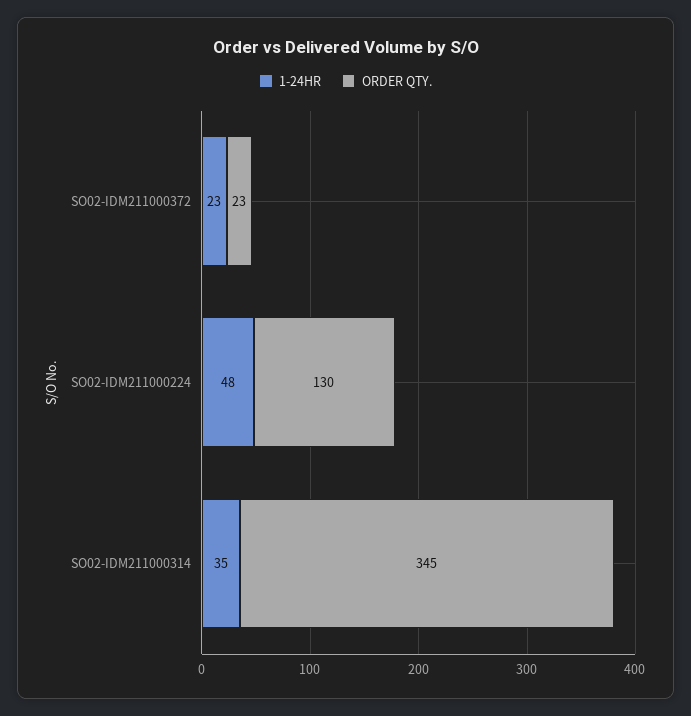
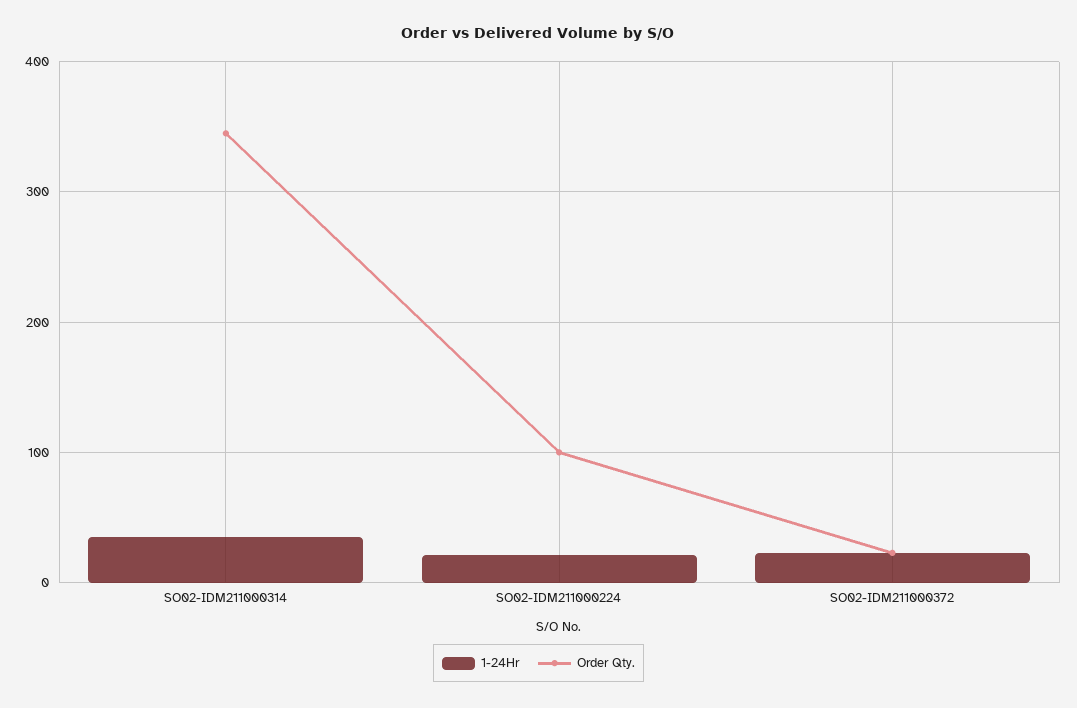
  {
    "1-24HR": {
      "SO02-IDM211000372": 23,
-     "SO02-IDM211000224": 48,
+     "SO02-IDM211000224": 20,
      "SO02-IDM211000314": 35
    },
    "ORDER QTY.": {
      "SO02-IDM211000372": 23,
-     "SO02-IDM211000224": 130,
+     "SO02-IDM211000224": 100,
      "SO02-IDM211000314": 345
    }
  }

